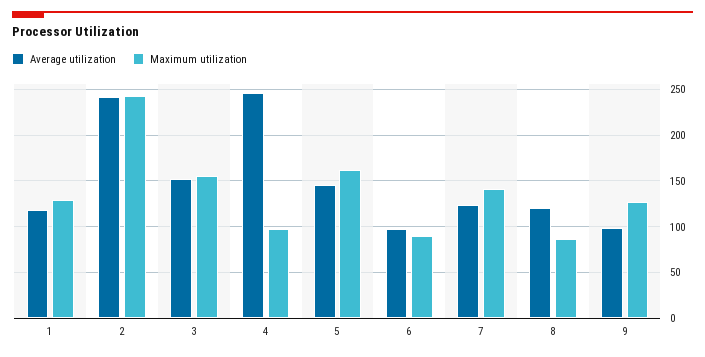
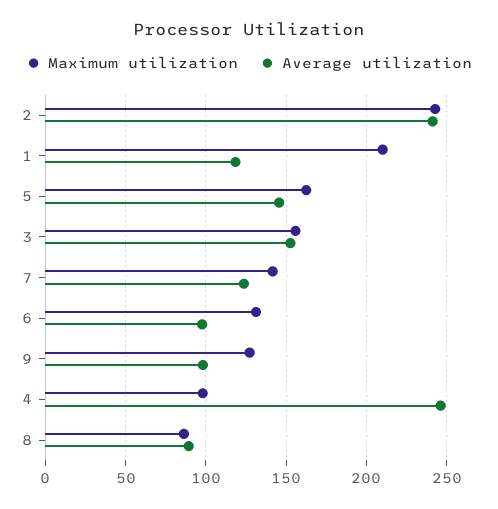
  {
    "Average utilization": {
      "1": 120,
      "2": 240,
      "3": 155,
      "4": 245,
      "5": 145,
      "6": 100,
      "7": 125,
-     "8": 120,
+     "8": 90,
      "9": 100
    },
    "Maximum utilization": {
-     "1": 130,
+     "1": 210,
      "2": 245,
      "3": 155,
      "4": 100,
      "5": 165,
-     "6": 90,
+     "6": 130,
      "7": 140,
      "8": 85,
      "9": 125
    }
  }

